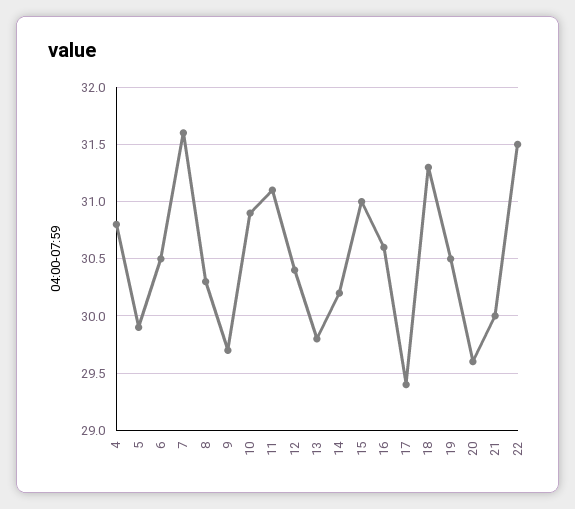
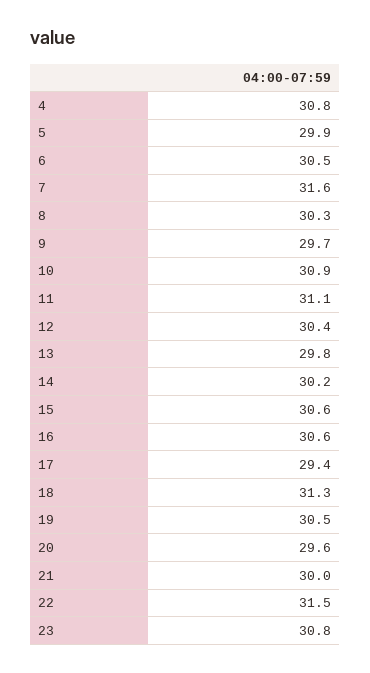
  {
    "4": 30.8,
    "5": 29.9,
    "6": 30.5,
    "7": 31.6,
    "8": 30.3,
    "9": 29.7,
    "10": 30.9,
    "11": 31.1,
    "12": 30.4,
    "13": 29.8,
    "14": 30.2,
-   "15": 31,
+   "15": 30.6,
    "16": 30.6,
    "17": 29.4,
    "18": 31.3,
    "19": 30.5,
    "20": 29.6,
    "21": 30,
-   "22": 31.5
+   "22": 31.5,
+   "23": 30.8
  }

